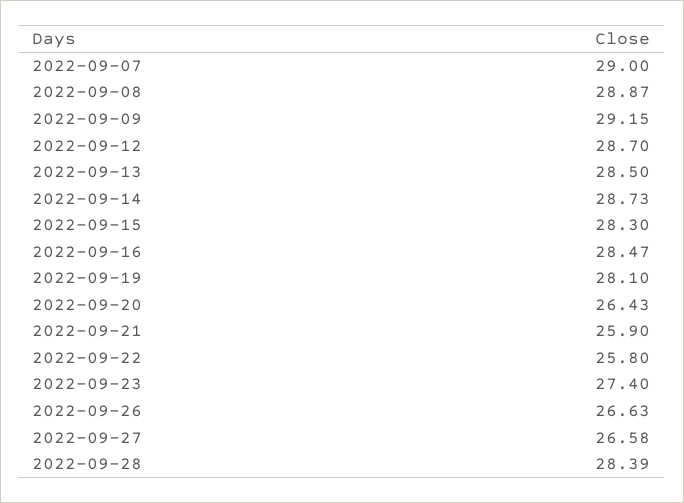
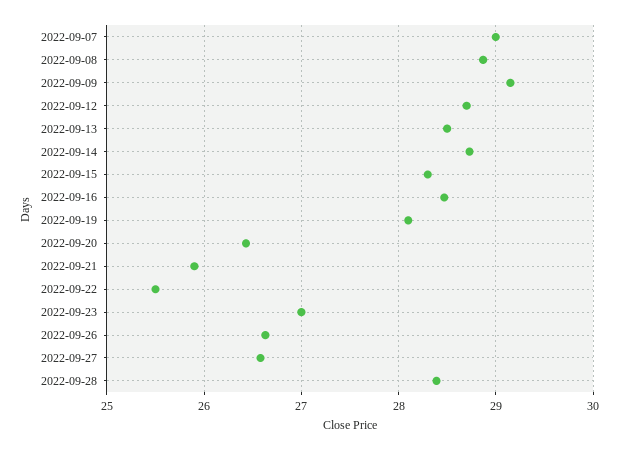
  {
    "2022-09-07": 29,
    "2022-09-08": 28.87,
    "2022-09-09": 29.15,
    "2022-09-12": 28.7,
    "2022-09-13": 28.5,
    "2022-09-14": 28.73,
    "2022-09-15": 28.3,
    "2022-09-16": 28.47,
    "2022-09-19": 28.1,
    "2022-09-20": 26.43,
    "2022-09-21": 25.9,
-   "2022-09-22": 25.8,
+   "2022-09-22": 25.5,
-   "2022-09-23": 27.4,
+   "2022-09-23": 27,
    "2022-09-26": 26.63,
    "2022-09-27": 26.58,
    "2022-09-28": 28.39
  }

